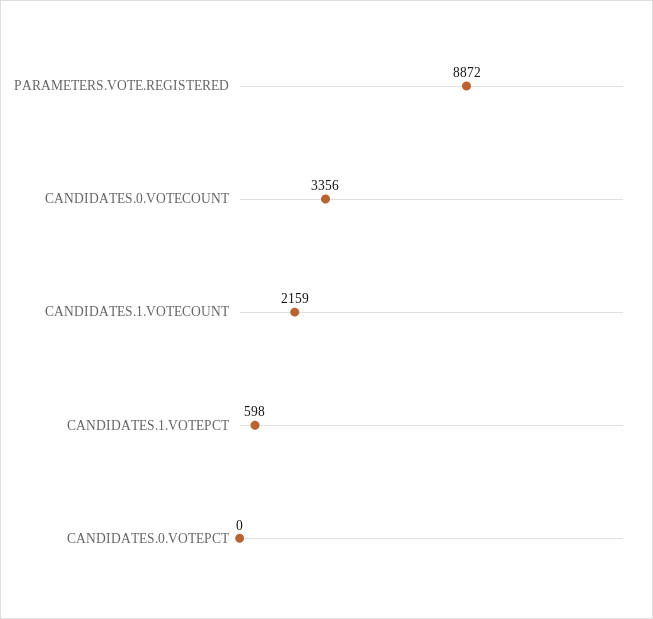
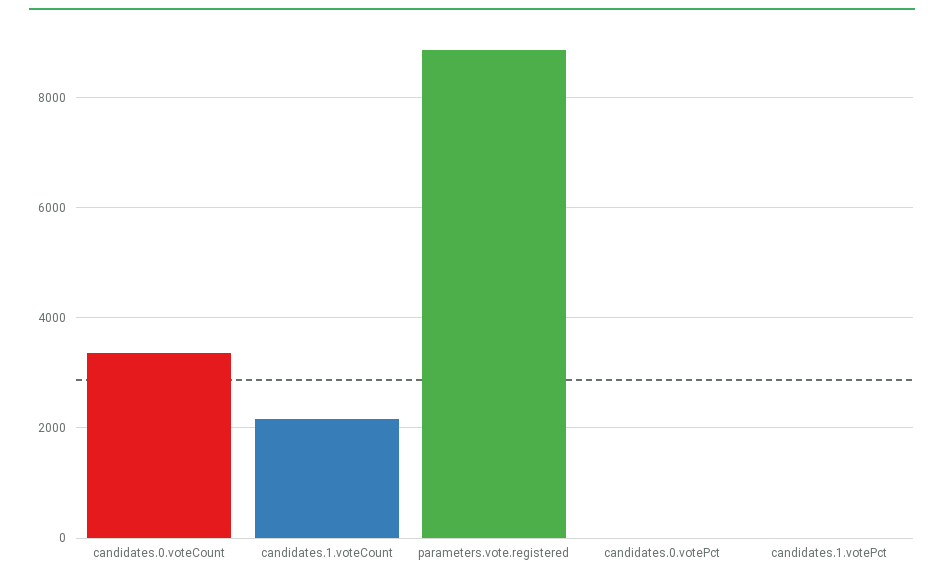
  {
    "PARAMETERS.VOTE.REGISTERED": 8872,
    "CANDIDATES.0.VOTECOUNT": 3356,
    "CANDIDATES.1.VOTECOUNT": 2159,
-   "CANDIDATES.1.VOTEPCT": 598,
+   "CANDIDATES.1.VOTEPCT": 0,
    "CANDIDATES.0.VOTEPCT": 0
  }

